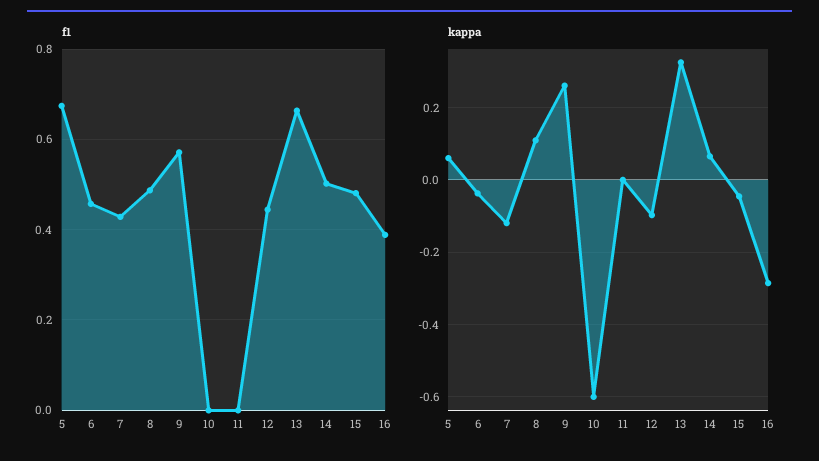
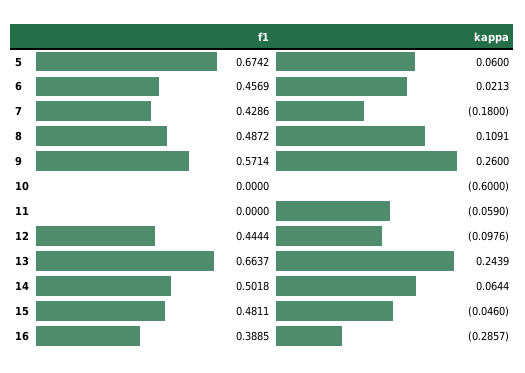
  {
    "f1": {
      "5": 0.6742,
      "6": 0.4569,
      "7": 0.4286,
      "8": 0.4872,
      "9": 0.5714,
      "10": 0,
      "11": 0,
      "12": 0.4444,
      "13": 0.6637,
      "14": 0.5018,
      "15": 0.4811,
      "16": 0.3885
    },
    "kappa": {
      "5": 0.06,
-     "6": -0.04,
+     "6": 0.0213,
-     "7": -0.12,
+     "7": -0.18,
      "8": 0.1091,
      "9": 0.26,
      "10": -0.6,
-     "11": 0,
+     "11": -0.059,
      "12": -0.0976,
-     "13": 0.32,
+     "13": 0.2439,
      "14": 0.0644,
      "15": -0.046,
      "16": -0.2857
    }
  }

